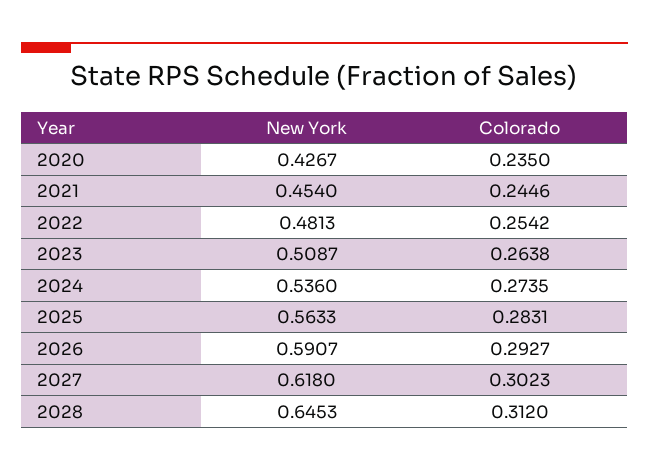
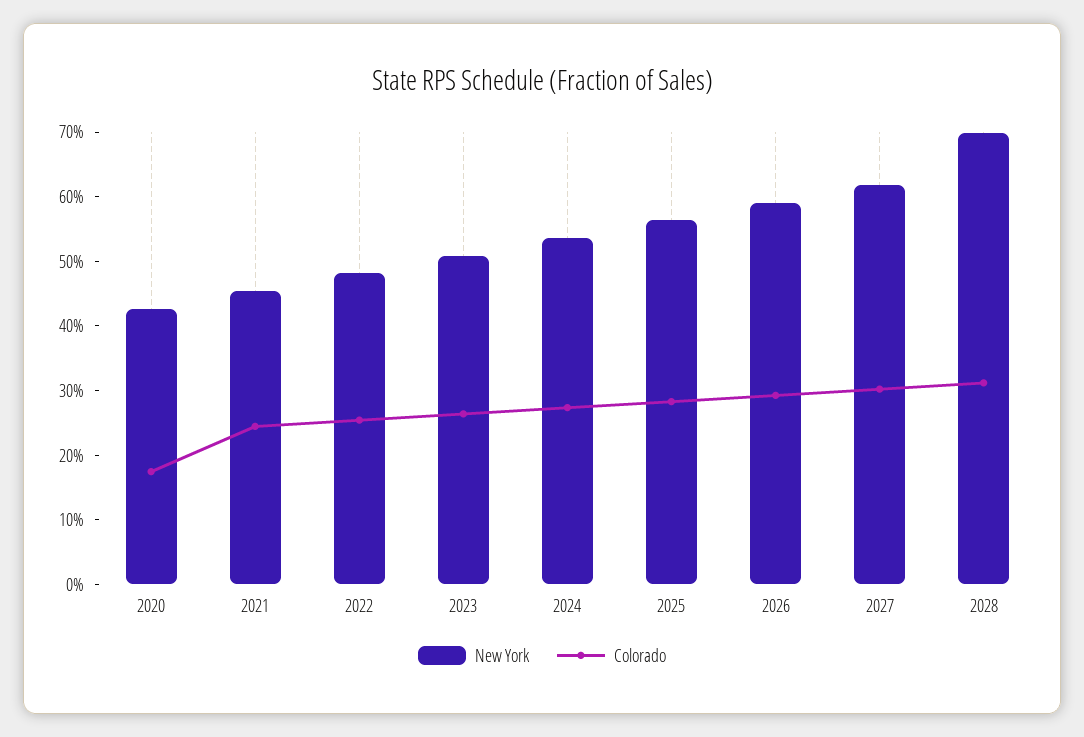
  {
    "New York": {
      "2020": 0.4267,
      "2021": 0.454,
      "2022": 0.4813,
      "2023": 0.5087,
      "2024": 0.536,
      "2025": 0.5633,
      "2026": 0.5907,
      "2027": 0.618,
-     "2028": 0.6453
+     "2028": 0.7
    },
    "Colorado": {
-     "2020": 0.235,
+     "2020": 0.18,
      "2021": 0.2446,
      "2022": 0.2542,
      "2023": 0.2638,
      "2024": 0.2735,
      "2025": 0.2831,
      "2026": 0.2927,
      "2027": 0.3023,
      "2028": 0.312
    }
  }

